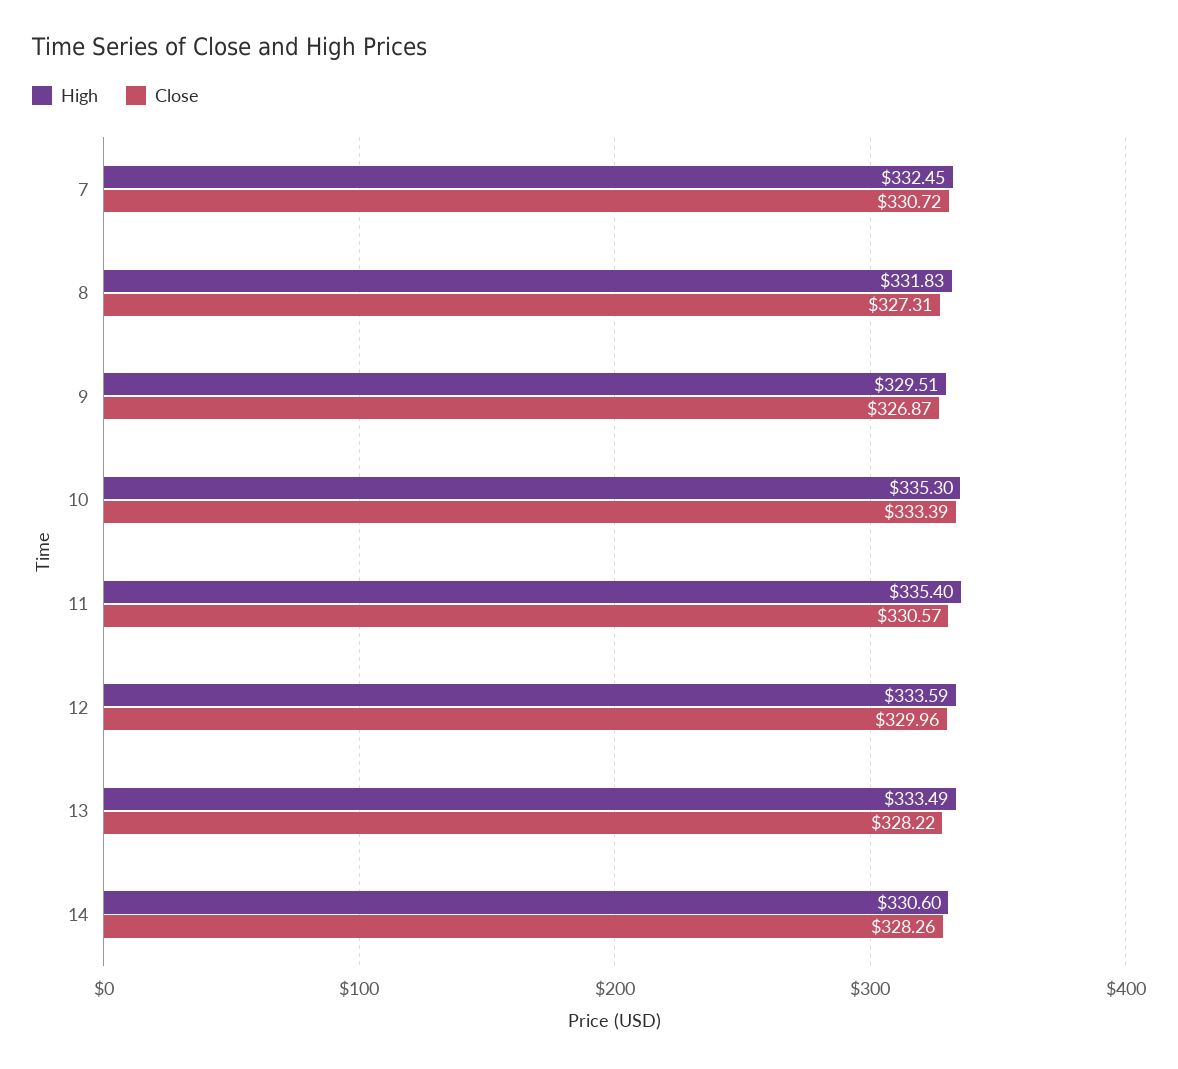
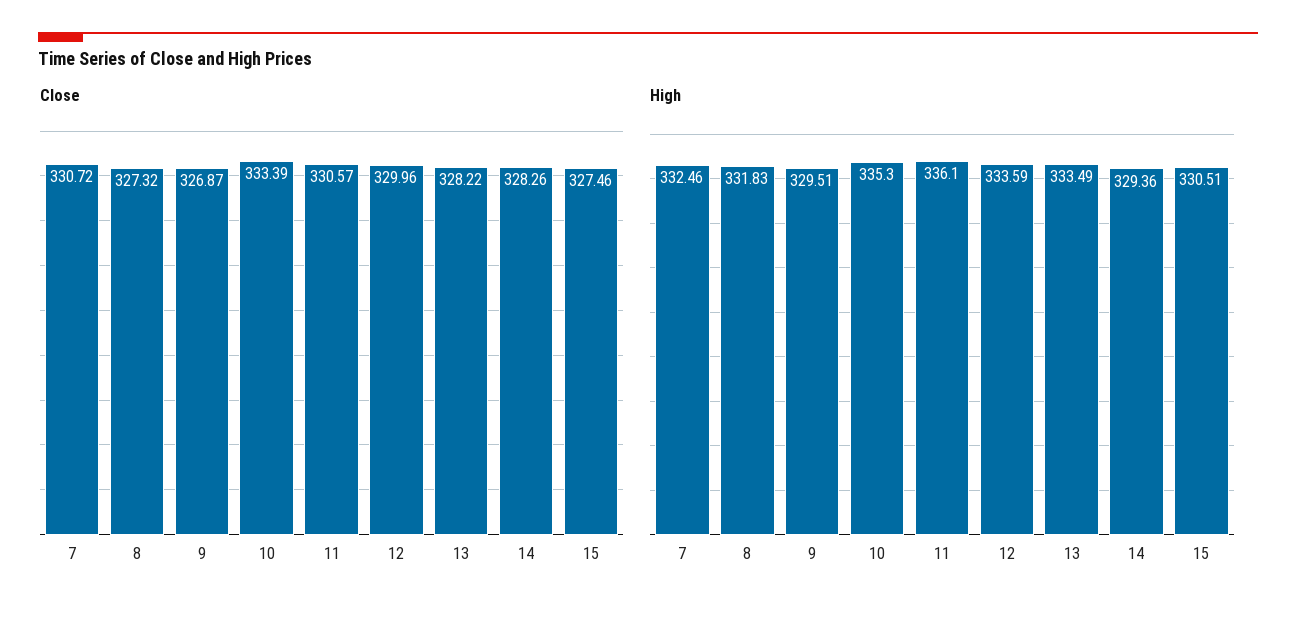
  {
    "High": {
-     "7": 332.45,
+     "7": 332.46,
      "8": 331.83,
      "9": 329.51,
      "10": 335.3,
-     "11": 335.4,
+     "11": 336.1,
      "12": 333.59,
      "13": 333.49,
-     "14": 330.6
+     "14": 329.36,
+     "15": 330.51
    },
    "Close": {
      "7": 330.72,
-     "8": 327.31,
+     "8": 327.32,
      "9": 326.87,
      "10": 333.39,
      "11": 330.57,
      "12": 329.96,
      "13": 328.22,
-     "14": 328.26
+     "14": 328.26,
+     "15": 327.46
    }
  }

